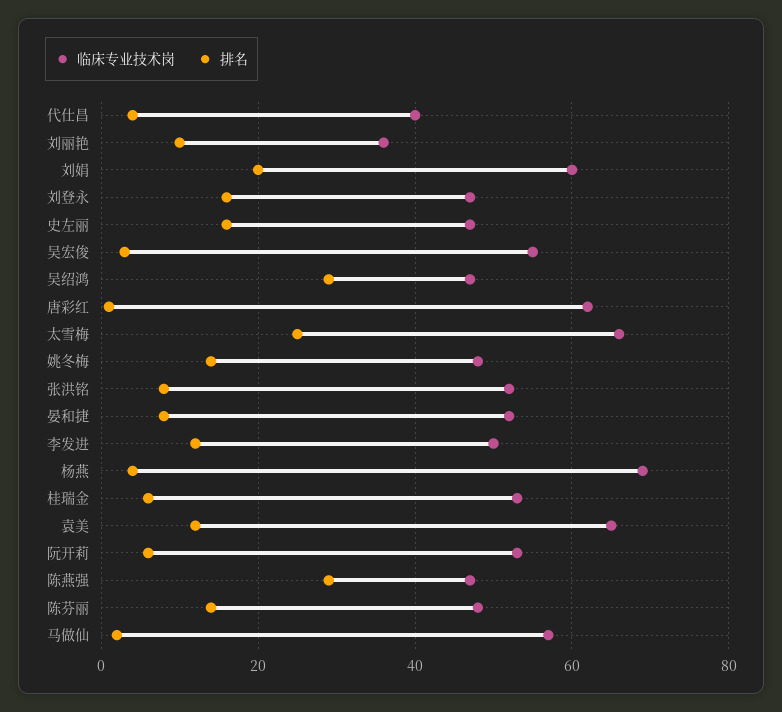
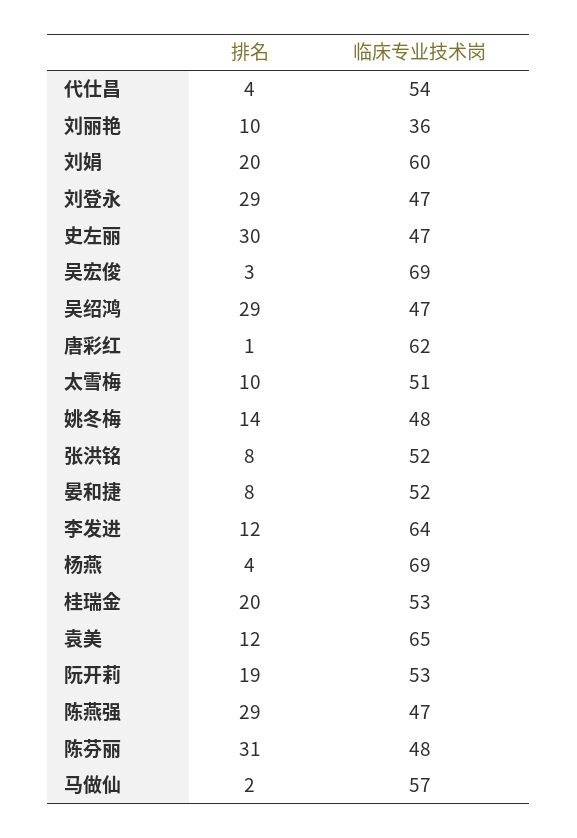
  {
    "临床专业技术岗": {
-     "代仕昌": 40,
+     "代仕昌": 54,
      "刘丽艳": 36,
      "刘娟": 60,
      "刘登永": 47,
      "史左丽": 47,
-     "吴宏俊": 55,
+     "吴宏俊": 69,
      "吴绍鸿": 47,
      "唐彩红": 62,
-     "太雪梅": 65,
+     "太雪梅": 51,
      "姚冬梅": 48,
      "张洪铭": 52,
      "晏和捷": 52,
-     "李发进": 50,
+     "李发进": 64,
      "杨燕": 69,
      "桂瑞金": 53,
      "袁美": 65,
      "阮开莉": 53,
      "陈燕强": 47,
      "陈芬丽": 48,
      "马做仙": 57
    },
    "排名": {
      "代仕昌": 4,
      "刘丽艳": 10,
      "刘娟": 20,
-     "刘登永": 15,
+     "刘登永": 29,
-     "史左丽": 15,
+     "史左丽": 30,
      "吴宏俊": 3,
      "吴绍鸿": 29,
      "唐彩红": 1,
-     "太雪梅": 25,
+     "太雪梅": 10,
      "姚冬梅": 14,
      "张洪铭": 8,
      "晏和捷": 8,
      "李发进": 12,
      "杨燕": 4,
-     "桂瑞金": 5,
+     "桂瑞金": 20,
      "袁美": 12,
-     "阮开莉": 5,
+     "阮开莉": 19,
      "陈燕强": 29,
-     "陈芬丽": 15,
+     "陈芬丽": 31,
      "马做仙": 2
    }
  }

